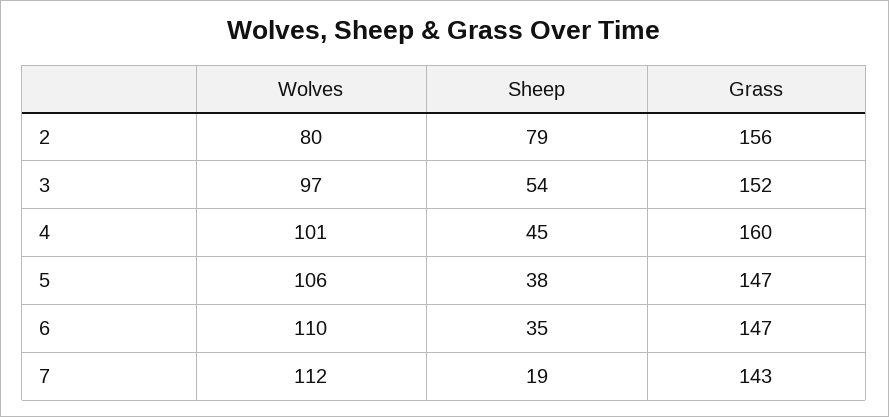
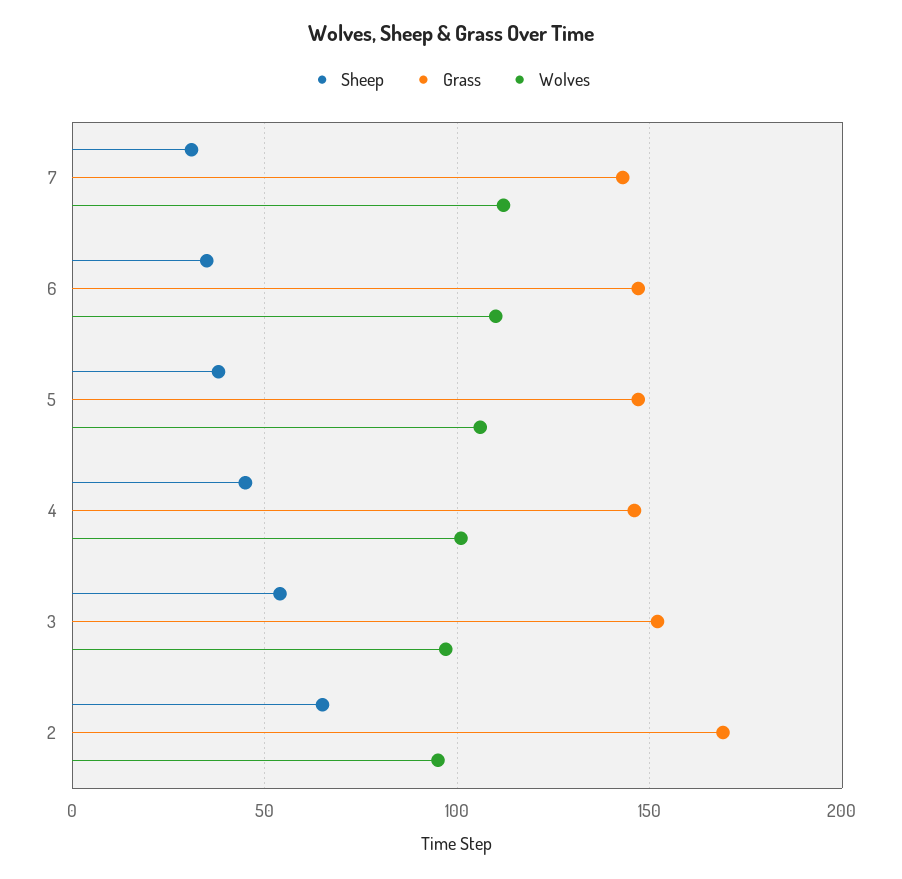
  {
    "Wolves": {
-     "2": 80,
+     "2": 95,
      "3": 97,
      "4": 101,
      "5": 106,
      "6": 110,
      "7": 112
    },
    "Sheep": {
-     "2": 79,
+     "2": 65,
      "3": 54,
      "4": 45,
      "5": 38,
      "6": 35,
-     "7": 19
+     "7": 30
    },
    "Grass": {
-     "2": 156,
+     "2": 170,
      "3": 152,
-     "4": 160,
+     "4": 145,
      "5": 147,
      "6": 147,
      "7": 143
    }
  }

